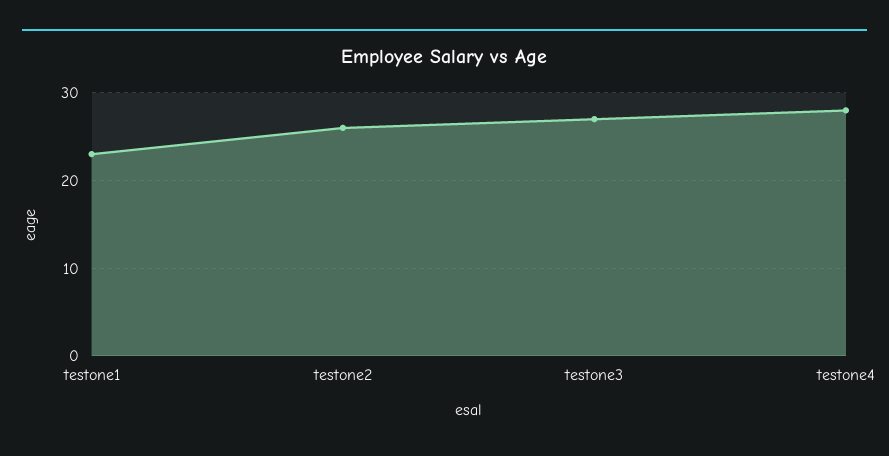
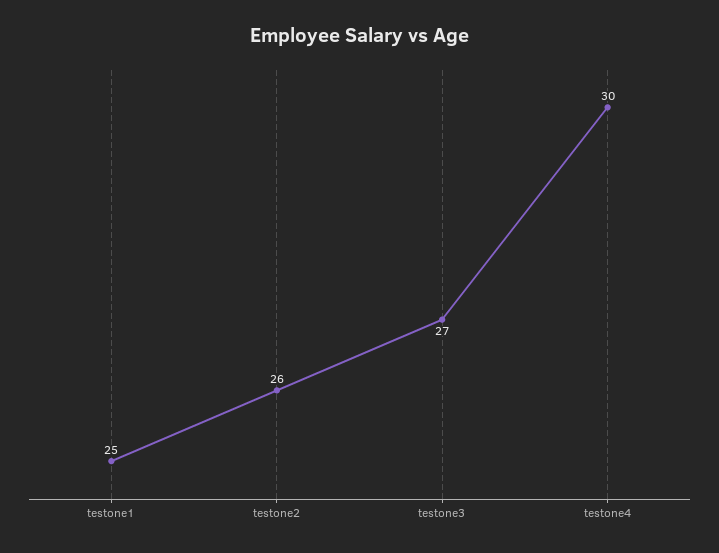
  {
-   "testone1": 23,
+   "testone1": 25,
    "testone2": 26,
    "testone3": 27,
-   "testone4": 28
+   "testone4": 30
  }

